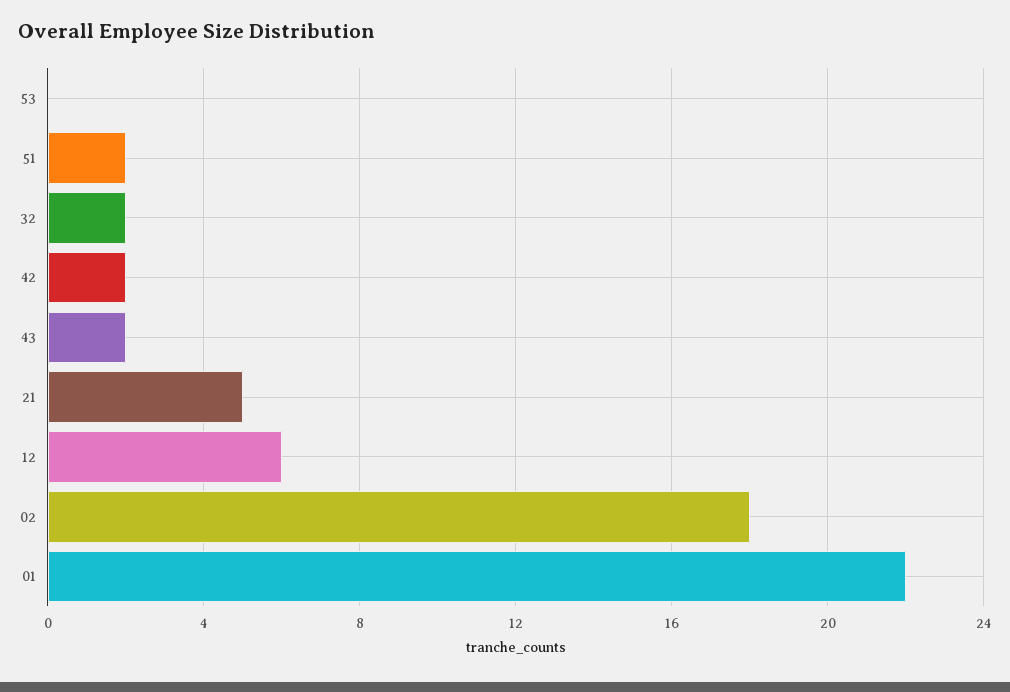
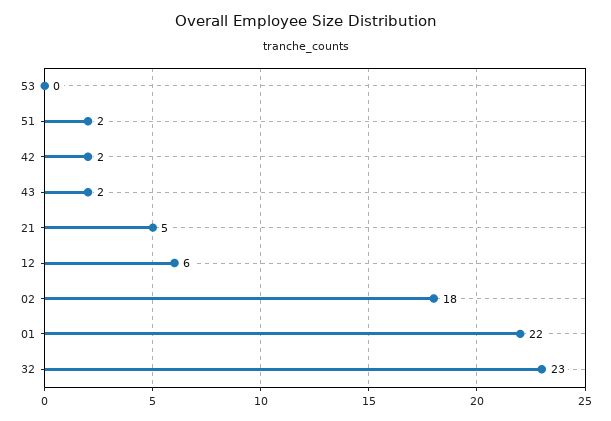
  {
    "53": 0,
    "51": 2,
-   "32": 2,
+   "32": 23,
    "42": 2,
    "43": 2,
    "21": 5,
    "12": 6,
    "02": 18,
    "01": 22
  }

